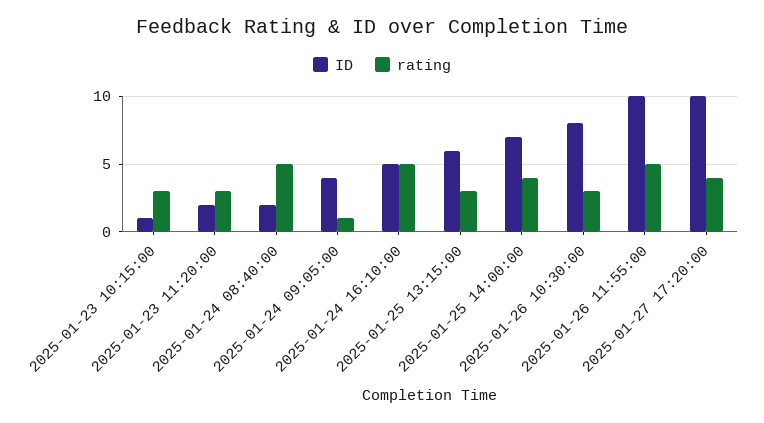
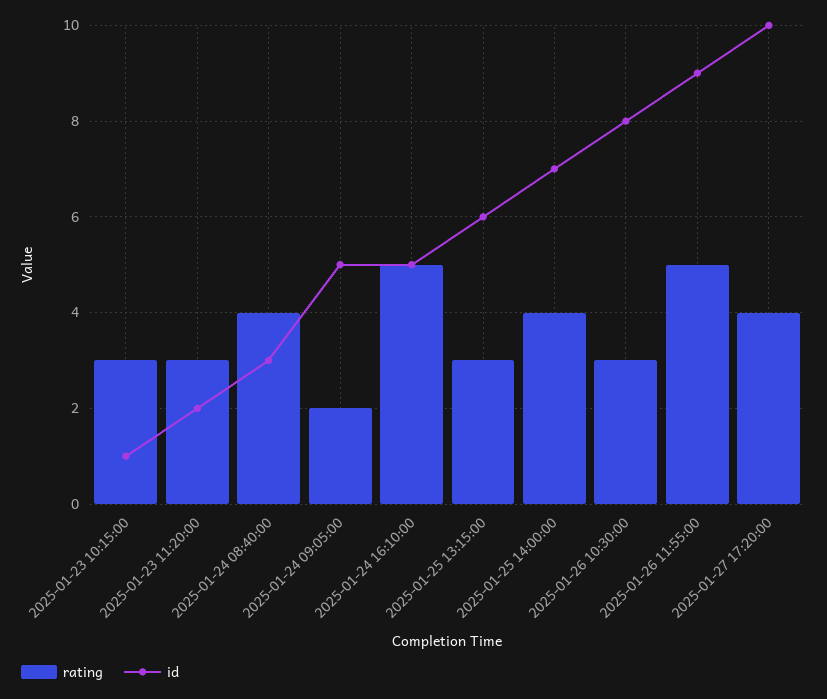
  {
    "ID": {
      "2025-01-23 10:15:00": 1,
      "2025-01-23 11:20:00": 2,
-     "2025-01-24 08:40:00": 2,
+     "2025-01-24 08:40:00": 3,
-     "2025-01-24 09:05:00": 4,
+     "2025-01-24 09:05:00": 5,
      "2025-01-24 16:10:00": 5,
      "2025-01-25 13:15:00": 6,
      "2025-01-25 14:00:00": 7,
      "2025-01-26 10:30:00": 8,
-     "2025-01-26 11:55:00": 10,
+     "2025-01-26 11:55:00": 9,
      "2025-01-27 17:20:00": 10
    },
    "rating": {
      "2025-01-23 10:15:00": 3,
      "2025-01-23 11:20:00": 3,
-     "2025-01-24 08:40:00": 5,
+     "2025-01-24 08:40:00": 4,
-     "2025-01-24 09:05:00": 1,
+     "2025-01-24 09:05:00": 2,
      "2025-01-24 16:10:00": 5,
      "2025-01-25 13:15:00": 3,
      "2025-01-25 14:00:00": 4,
      "2025-01-26 10:30:00": 3,
      "2025-01-26 11:55:00": 5,
      "2025-01-27 17:20:00": 4
    }
  }

